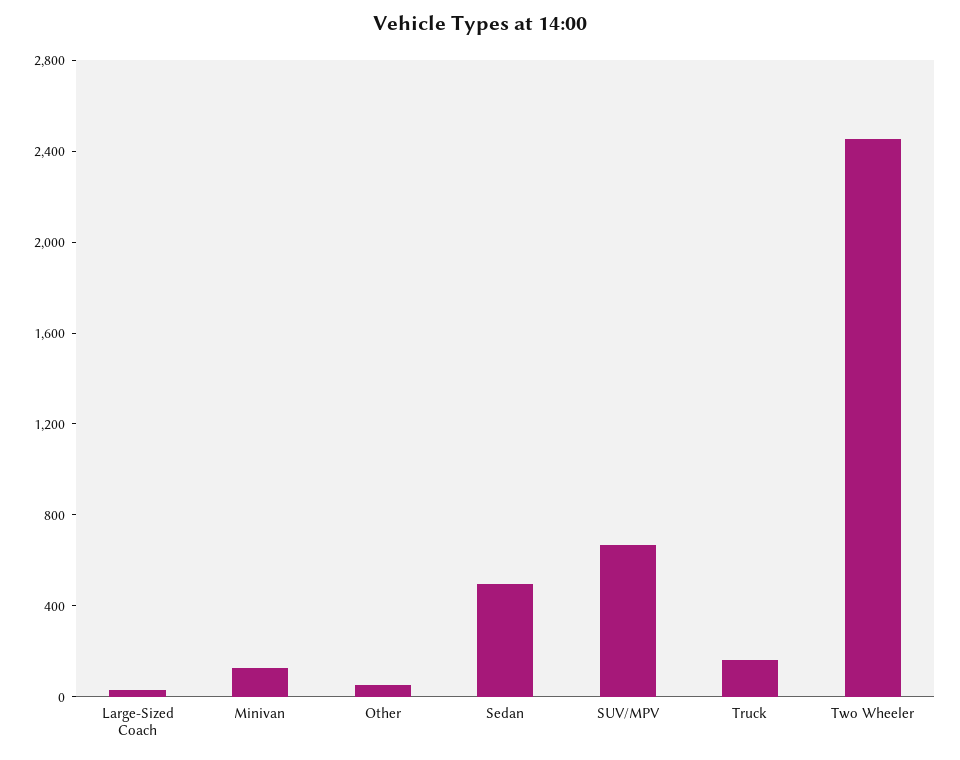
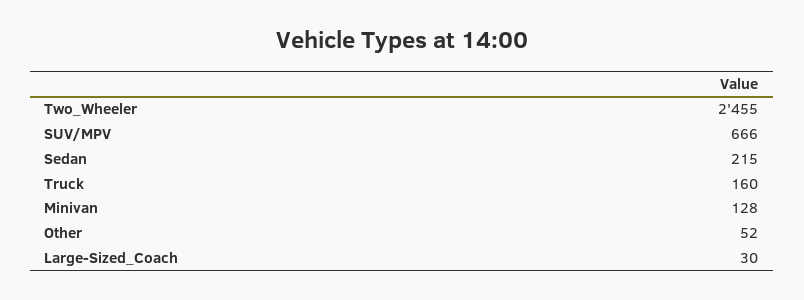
  {
    "Large-Sized Coach": 30,
    "Minivan": 128,
    "Other": 52,
-   "Sedan": 500,
+   "Sedan": 215,
    "SUV/MPV": 666,
    "Truck": 160,
    "Two Wheeler": 2455
  }

